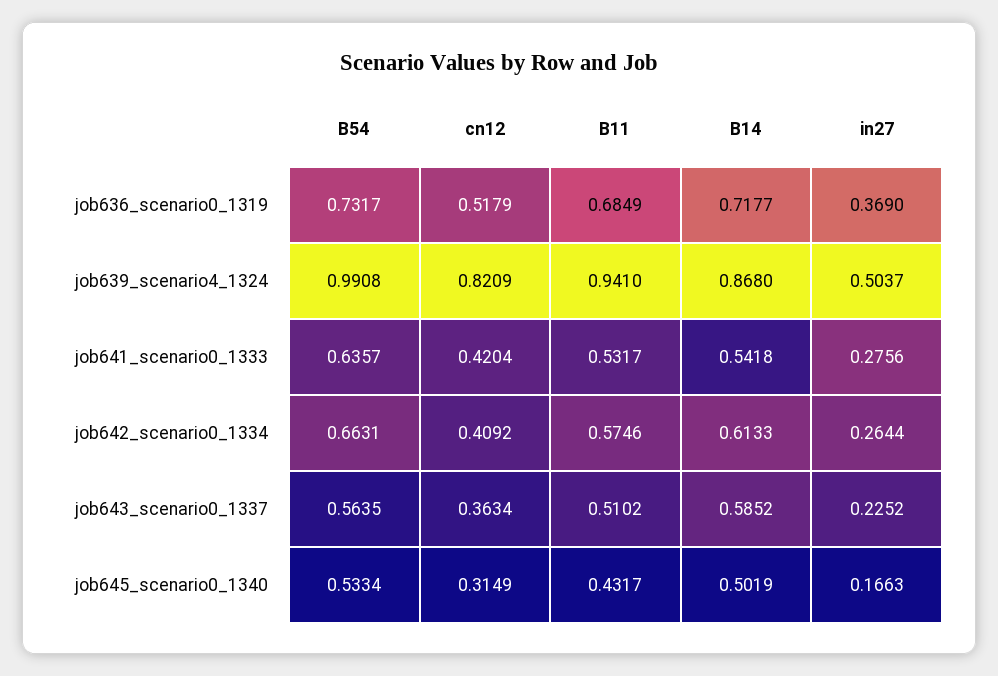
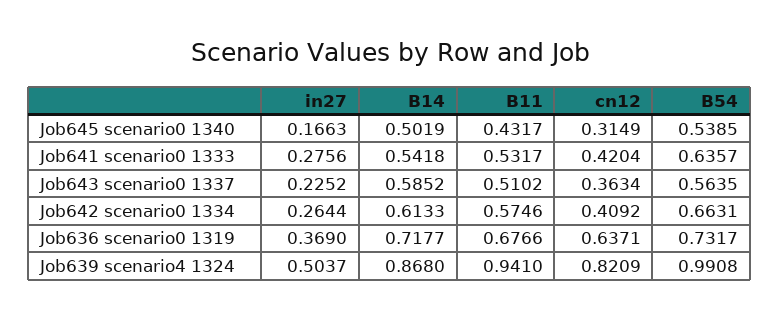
  {
    "B54": {
      "job636_scenario0_1319": 0.7317,
      "job639_scenario4_1324": 0.9908,
      "job641_scenario0_1333": 0.6357,
      "job642_scenario0_1334": 0.6631,
      "job643_scenario0_1337": 0.5635,
-     "job645_scenario0_1340": 0.5334
+     "job645_scenario0_1340": 0.5385
    },
    "cn12": {
-     "job636_scenario0_1319": 0.5179,
+     "job636_scenario0_1319": 0.6371,
      "job639_scenario4_1324": 0.8209,
      "job641_scenario0_1333": 0.4204,
      "job642_scenario0_1334": 0.4092,
      "job643_scenario0_1337": 0.3634,
      "job645_scenario0_1340": 0.3149
    },
    "B11": {
-     "job636_scenario0_1319": 0.6849,
+     "job636_scenario0_1319": 0.6766,
      "job639_scenario4_1324": 0.941,
      "job641_scenario0_1333": 0.5317,
      "job642_scenario0_1334": 0.5746,
      "job643_scenario0_1337": 0.5102,
      "job645_scenario0_1340": 0.4317
    },
    "B14": {
      "job636_scenario0_1319": 0.7177,
      "job639_scenario4_1324": 0.868,
      "job641_scenario0_1333": 0.5418,
      "job642_scenario0_1334": 0.6133,
      "job643_scenario0_1337": 0.5852,
      "job645_scenario0_1340": 0.5019
    },
    "in27": {
      "job636_scenario0_1319": 0.369,
      "job639_scenario4_1324": 0.5037,
      "job641_scenario0_1333": 0.2756,
      "job642_scenario0_1334": 0.2644,
      "job643_scenario0_1337": 0.2252,
      "job645_scenario0_1340": 0.1663
    }
  }

